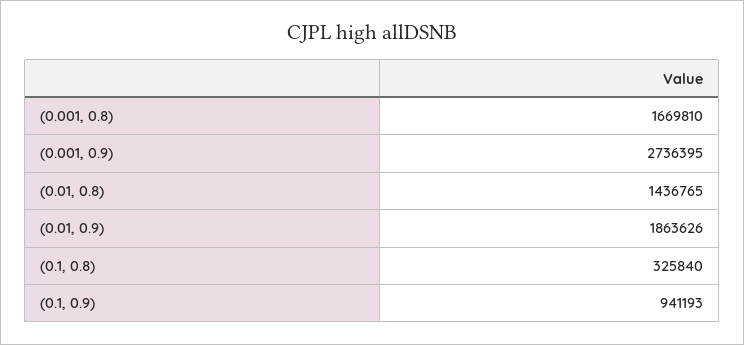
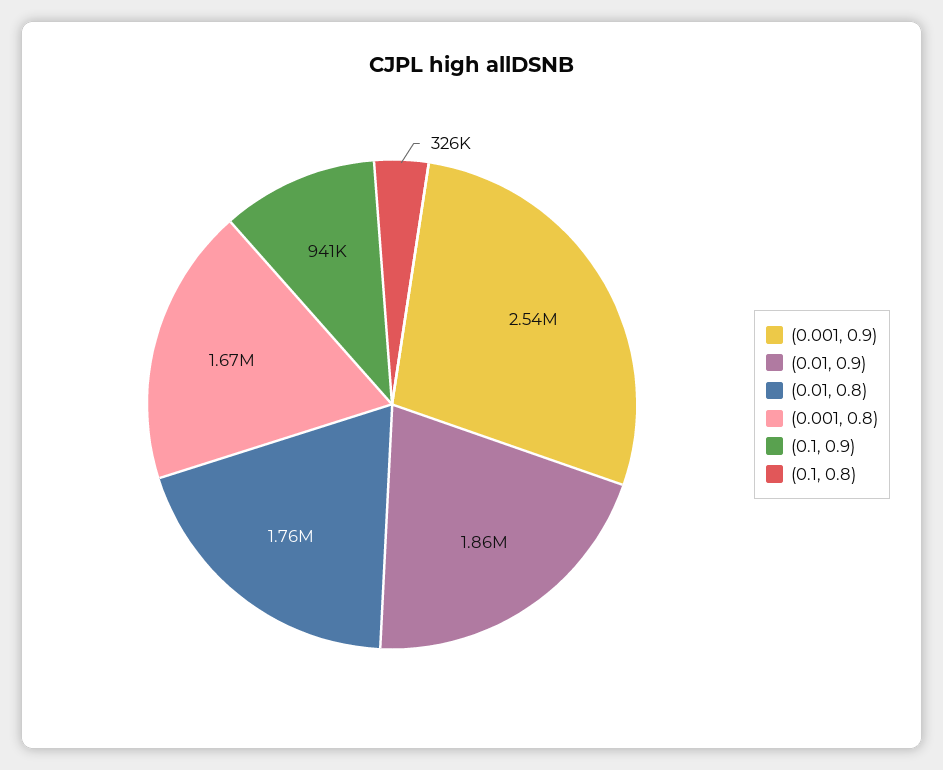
  {
    "(0.001, 0.8)": 1669810,
-   "(0.001, 0.9)": 2736395,
+   "(0.001, 0.9)": 2540000,
-   "(0.01, 0.8)": 1436765,
+   "(0.01, 0.8)": 1760000,
    "(0.01, 0.9)": 1863626,
    "(0.1, 0.8)": 325840,
    "(0.1, 0.9)": 941193
  }

